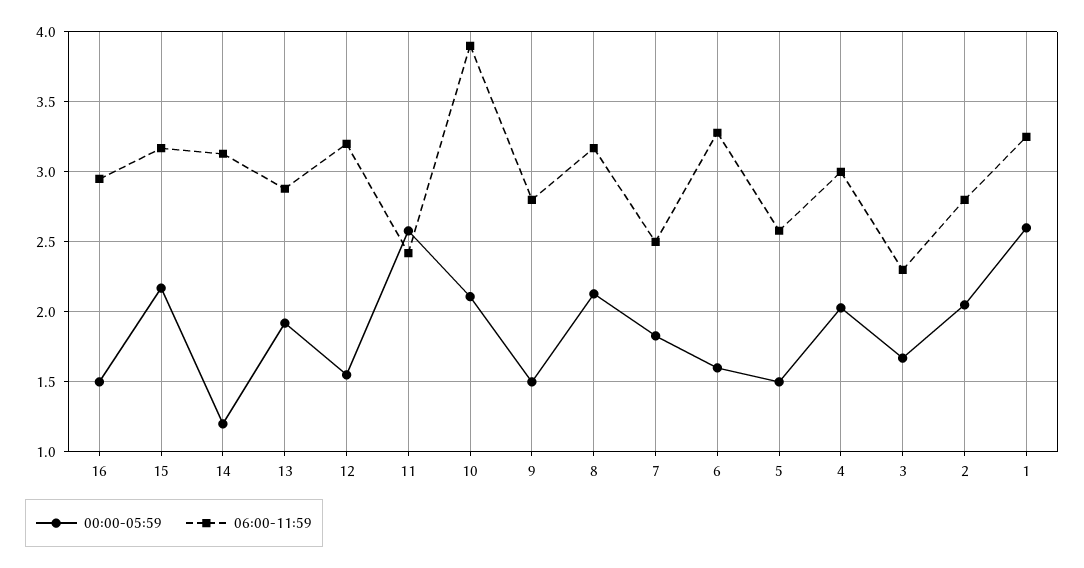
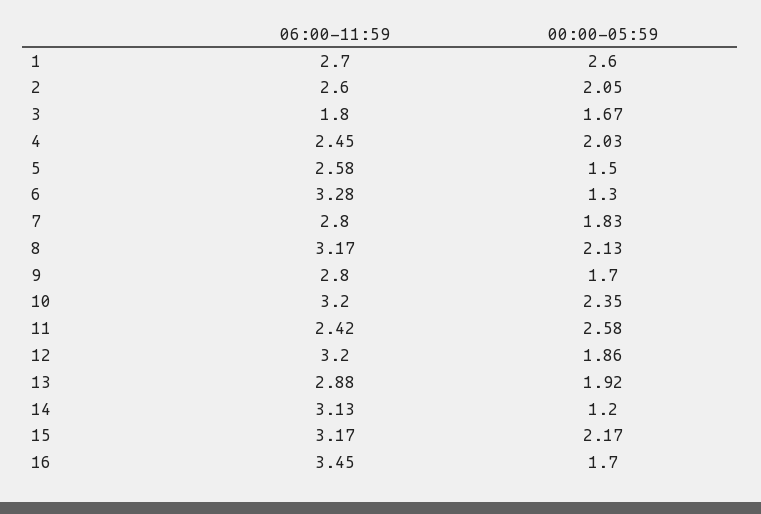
  {
    "00:00-05:59": {
-     "16": 1.5,
+     "16": 1.7,
      "15": 2.17,
      "14": 1.2,
      "13": 1.92,
-     "12": 1.55,
+     "12": 1.86,
      "11": 2.58,
-     "10": 2.1,
+     "10": 2.35,
-     "9": 1.5,
+     "9": 1.7,
      "8": 2.13,
      "7": 1.83,
-     "6": 1.6,
+     "6": 1.3,
      "5": 1.5,
      "4": 2.03,
      "3": 1.67,
      "2": 2.05,
      "1": 2.6
    },
    "06:00-11:59": {
-     "16": 2.95,
+     "16": 3.45,
      "15": 3.17,
      "14": 3.13,
      "13": 2.88,
      "12": 3.2,
      "11": 2.42,
-     "10": 3.9,
+     "10": 3.2,
      "9": 2.8,
      "8": 3.17,
-     "7": 2.5,
+     "7": 2.8,
      "6": 3.28,
      "5": 2.58,
-     "4": 3,
+     "4": 2.45,
-     "3": 2.3,
+     "3": 1.8,
-     "2": 2.8,
+     "2": 2.6,
-     "1": 3.25
+     "1": 2.7
    }
  }

